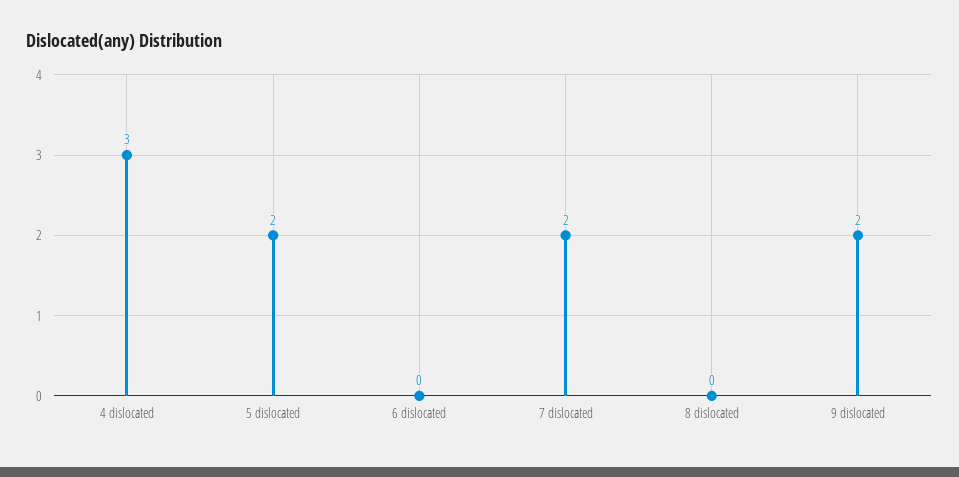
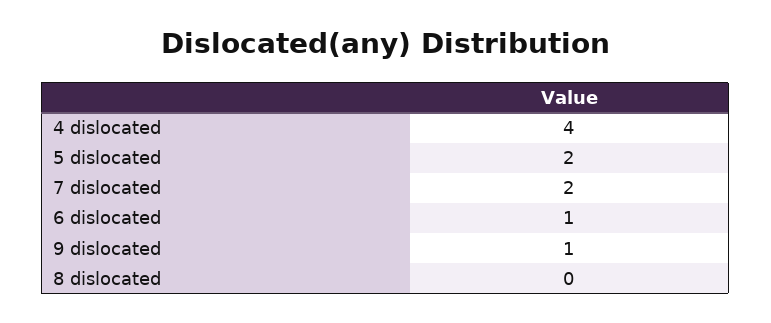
  {
-   "4 dislocated": 3,
+   "4 dislocated": 4,
    "5 dislocated": 2,
-   "6 dislocated": 0,
+   "6 dislocated": 1,
    "7 dislocated": 2,
    "8 dislocated": 0,
-   "9 dislocated": 2
+   "9 dislocated": 1
  }

